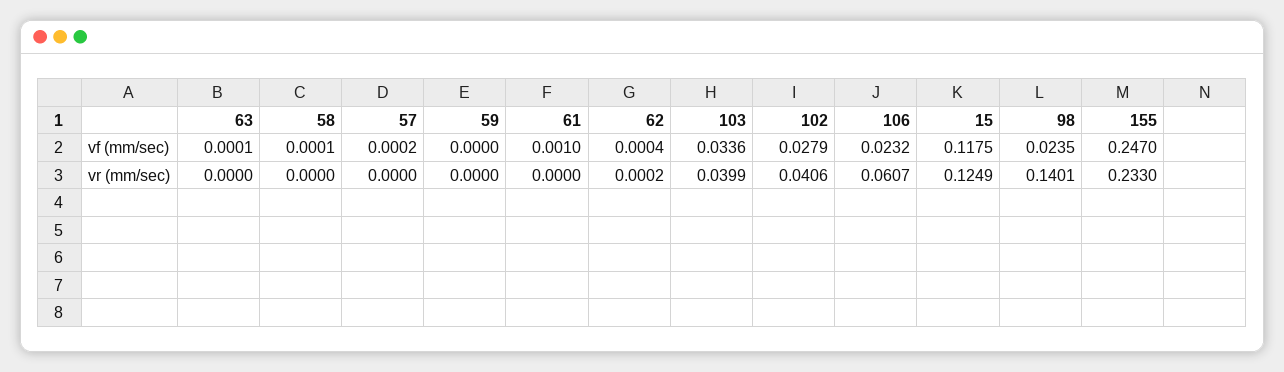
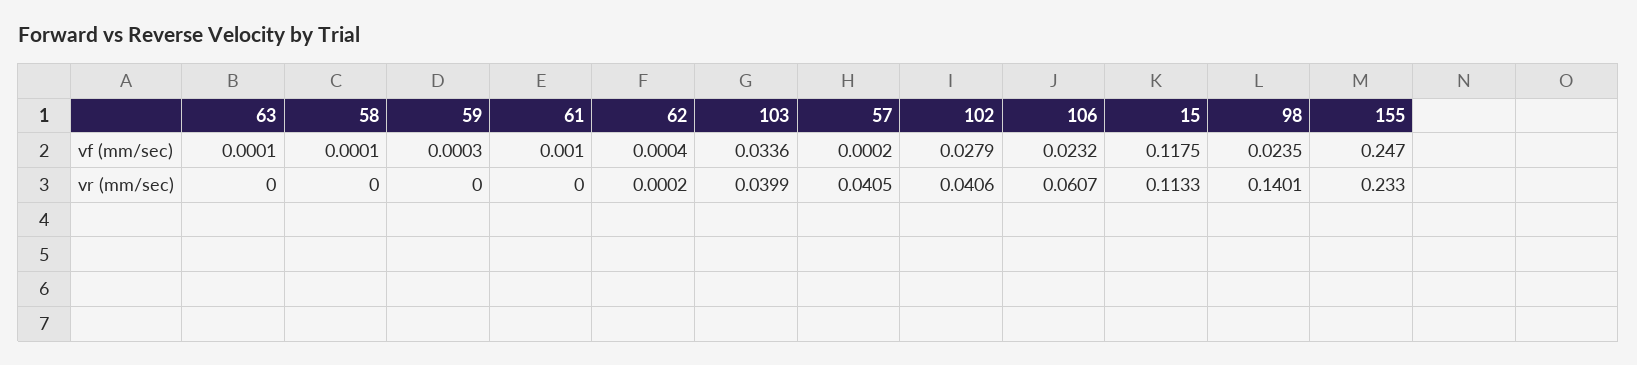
  {
    "63": {
      "vf (mm/sec)": 0.0001,
      "vr (mm/sec)": 0
    },
    "58": {
      "vf (mm/sec)": 0.0001,
      "vr (mm/sec)": 0
    },
    "57": {
      "vf (mm/sec)": 0.0002,
-     "vr (mm/sec)": 0
+     "vr (mm/sec)": 0.0405
    },
    "59": {
-     "vf (mm/sec)": 0,
+     "vf (mm/sec)": 0.0003,
      "vr (mm/sec)": 0
    },
    "61": {
      "vf (mm/sec)": 0.001,
      "vr (mm/sec)": 0
    },
    "62": {
      "vf (mm/sec)": 0.0004,
      "vr (mm/sec)": 0.0002
    },
    "103": {
      "vf (mm/sec)": 0.0336,
      "vr (mm/sec)": 0.0399
    },
    "102": {
      "vf (mm/sec)": 0.0279,
      "vr (mm/sec)": 0.0406
    },
    "106": {
      "vf (mm/sec)": 0.0232,
      "vr (mm/sec)": 0.0607
    },
    "15": {
      "vf (mm/sec)": 0.1175,
-     "vr (mm/sec)": 0.1249
+     "vr (mm/sec)": 0.1133
    },
    "98": {
      "vf (mm/sec)": 0.0235,
      "vr (mm/sec)": 0.1401
    },
    "155": {
      "vf (mm/sec)": 0.247,
      "vr (mm/sec)": 0.233
    }
  }

